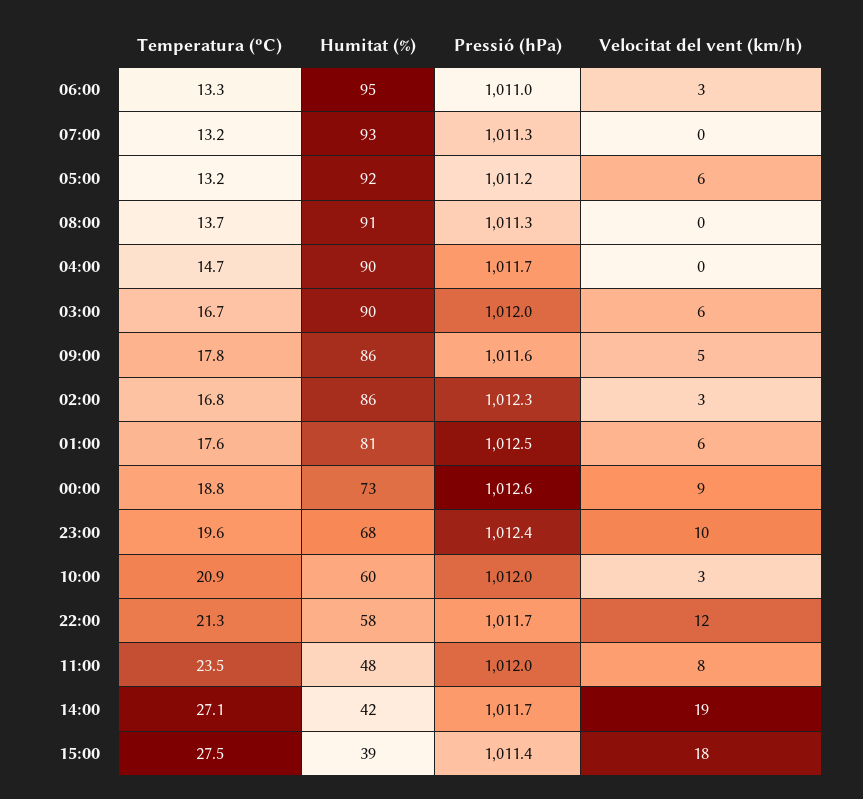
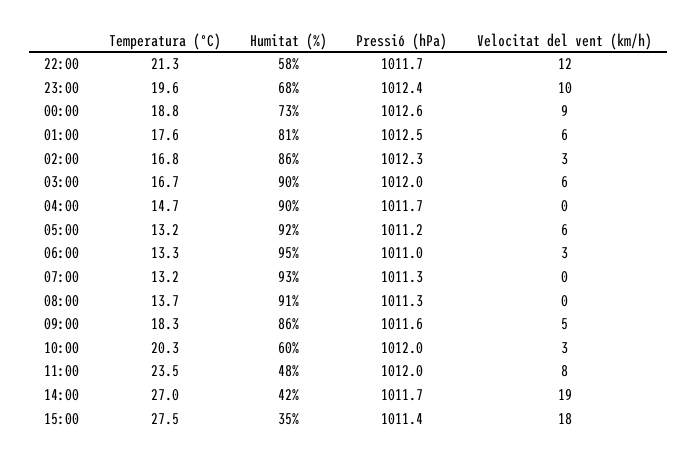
  {
    "Temperatura (ºC)": {
      "06:00": 13.3,
      "07:00": 13.2,
      "05:00": 13.2,
      "08:00": 13.7,
      "04:00": 14.7,
      "03:00": 16.7,
-     "09:00": 17.8,
+     "09:00": 18.3,
      "02:00": 16.8,
      "01:00": 17.6,
      "00:00": 18.8,
      "23:00": 19.6,
-     "10:00": 20.9,
+     "10:00": 20.3,
      "22:00": 21.3,
      "11:00": 23.5,
-     "14:00": 27.1,
+     "14:00": 27,
      "15:00": 27.5
    },
    "Humitat (%)": {
      "06:00": 95,
      "07:00": 93,
      "05:00": 92,
      "08:00": 91,
      "04:00": 90,
      "03:00": 90,
      "09:00": 86,
      "02:00": 86,
      "01:00": 81,
      "00:00": 73,
      "23:00": 68,
      "10:00": 60,
      "22:00": 58,
      "11:00": 48,
      "14:00": 42,
-     "15:00": 39
+     "15:00": 35
    },
    "Pressió (hPa)": {
      "06:00": 1011,
      "07:00": 1011.3,
      "05:00": 1011.2,
      "08:00": 1011.3,
      "04:00": 1011.7,
      "03:00": 1012,
      "09:00": 1011.6,
      "02:00": 1012.3,
      "01:00": 1012.5,
      "00:00": 1012.6,
      "23:00": 1012.4,
      "10:00": 1012,
      "22:00": 1011.7,
      "11:00": 1012,
      "14:00": 1011.7,
      "15:00": 1011.4
    },
    "Velocitat del vent (km/h)": {
      "06:00": 3,
      "07:00": 0,
      "05:00": 6,
      "08:00": 0,
      "04:00": 0,
      "03:00": 6,
      "09:00": 5,
      "02:00": 3,
      "01:00": 6,
      "00:00": 9,
      "23:00": 10,
      "10:00": 3,
      "22:00": 12,
      "11:00": 8,
      "14:00": 19,
      "15:00": 18
    }
  }

